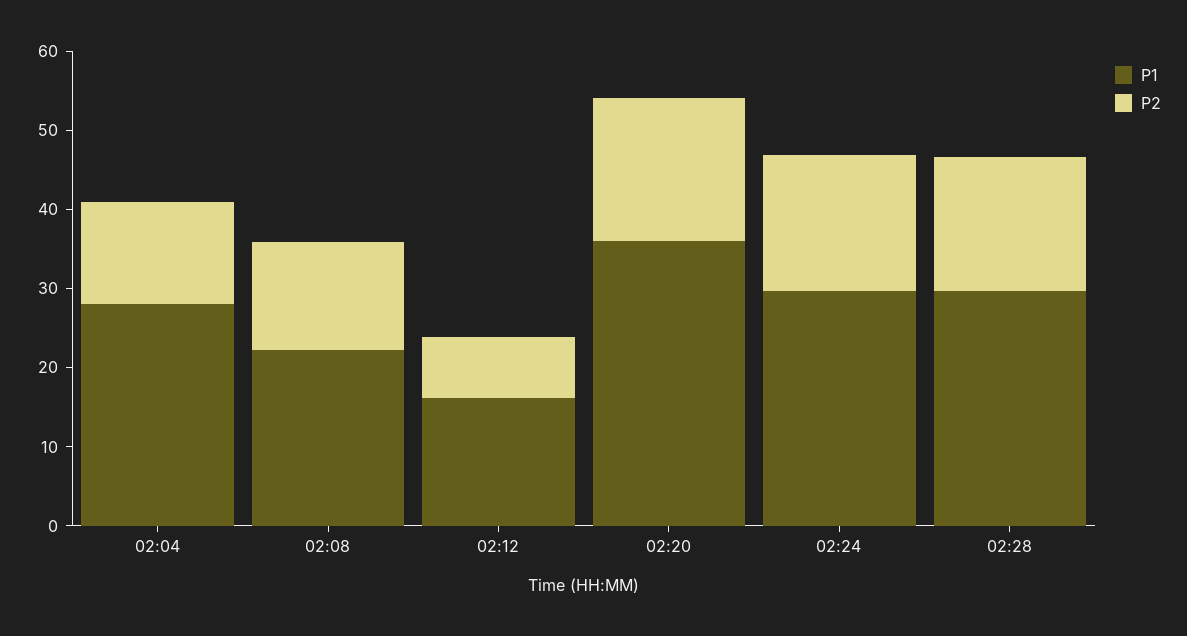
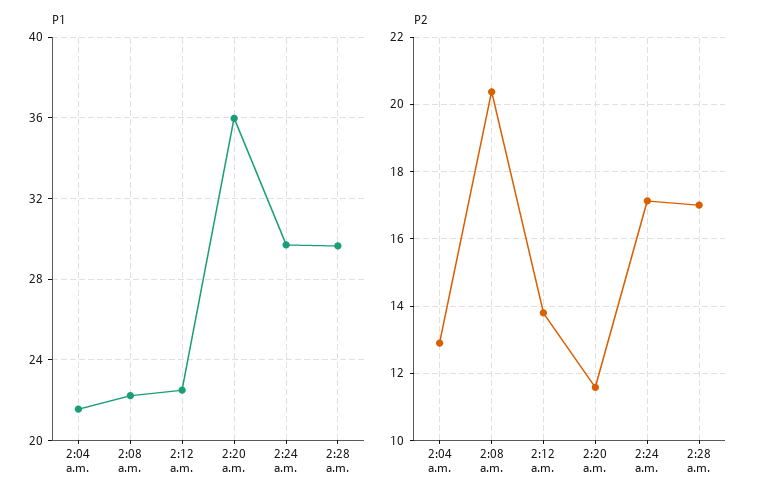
  {
    "P1": {
-     "02:04": 28,
+     "02:04": 21.5,
      "02:08": 22,
-     "02:12": 16,
+     "02:12": 22.5,
      "02:20": 36,
      "02:24": 29.5,
      "02:28": 29.5
    },
    "P2": {
      "02:04": 13,
-     "02:08": 14,
+     "02:08": 20.4,
-     "02:12": 8,
+     "02:12": 13.8,
-     "02:20": 18,
+     "02:20": 11.6,
      "02:24": 17.2,
      "02:28": 17
    }
  }

